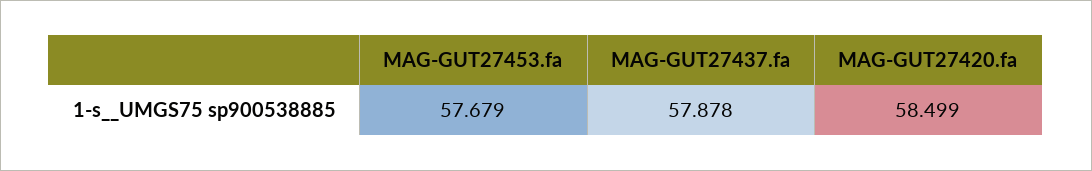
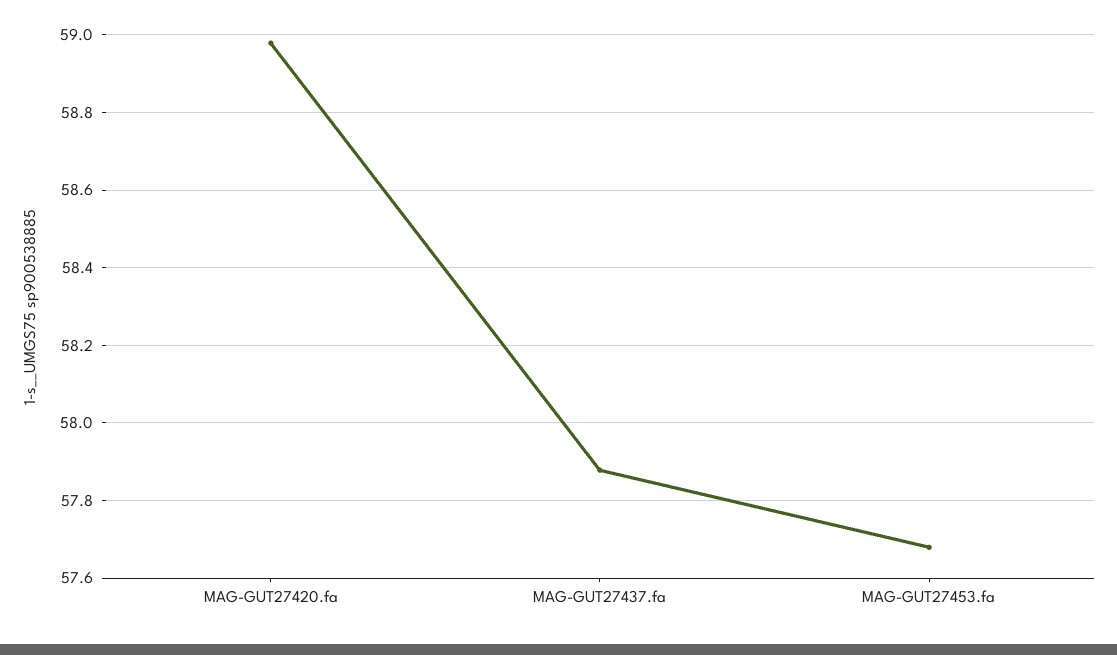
  {
    "MAG-GUT27453.fa": 57.679,
    "MAG-GUT27437.fa": 57.878,
-   "MAG-GUT27420.fa": 58.499
+   "MAG-GUT27420.fa": 58.98
  }

